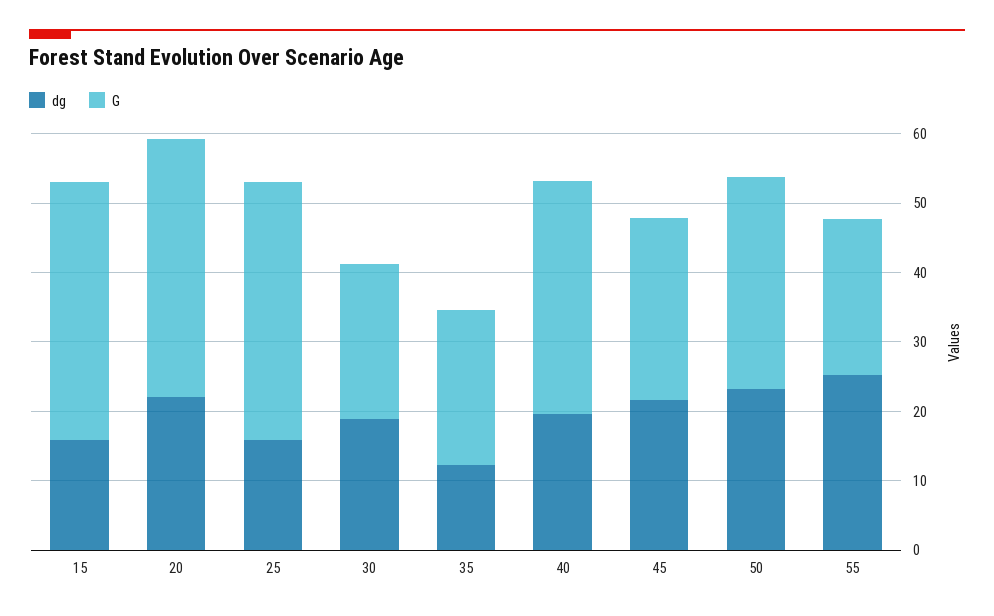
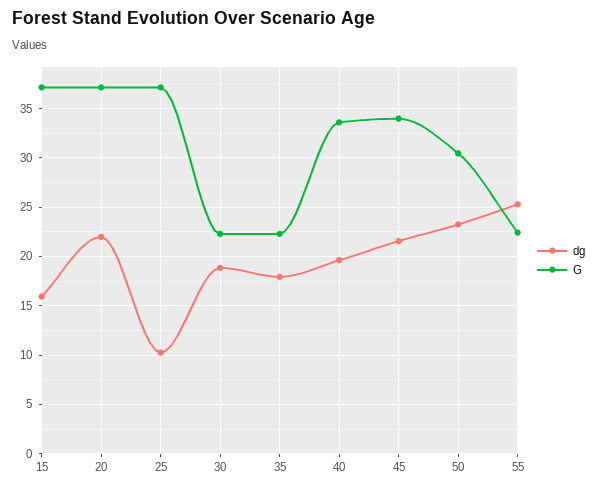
  {
    "dg": {
      "15": 16,
      "20": 22,
-     "25": 16,
+     "25": 10,
      "30": 19,
-     "35": 12,
+     "35": 18,
      "40": 20,
      "45": 22,
      "50": 23,
      "55": 25
    },
    "G": {
      "15": 37,
      "20": 37,
      "25": 37,
      "30": 22,
      "35": 22,
      "40": 34,
-     "45": 26,
+     "45": 34,
      "50": 30,
      "55": 22
    }
  }

